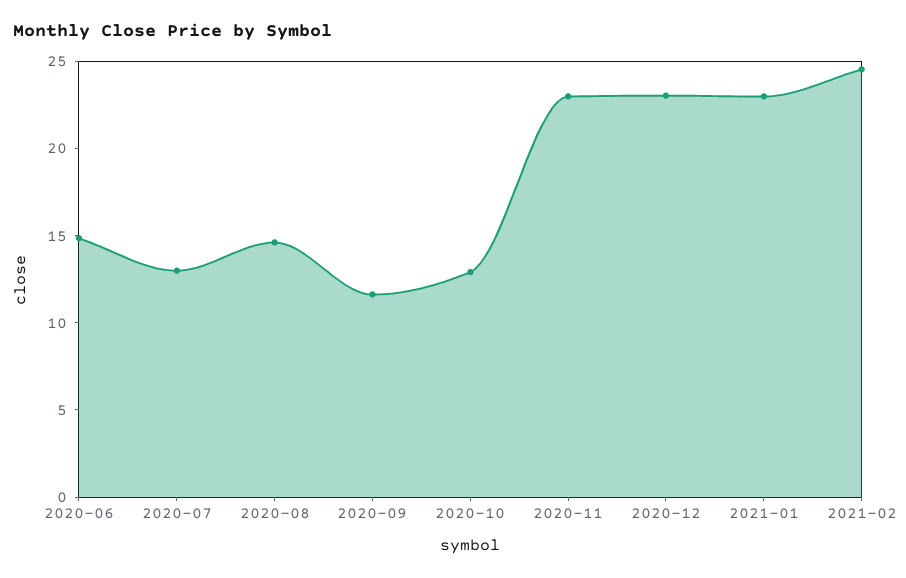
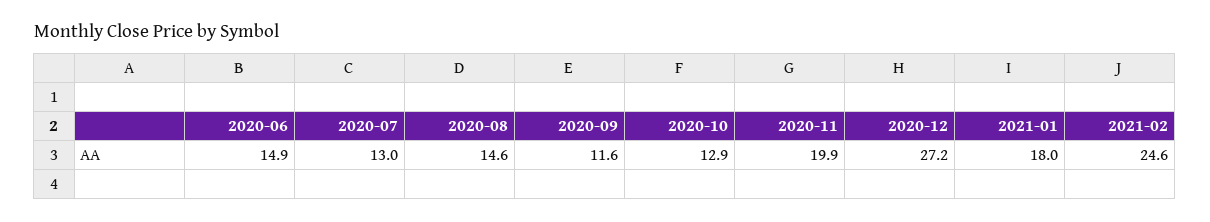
  {
    "2020-06": 14.9,
    "2020-07": 13,
    "2020-08": 14.6,
    "2020-09": 11.6,
    "2020-10": 12.9,
-   "2020-11": 23,
+   "2020-11": 19.9,
-   "2020-12": 23,
+   "2020-12": 27.2,
-   "2021-01": 23,
+   "2021-01": 18,
    "2021-02": 24.6
  }

